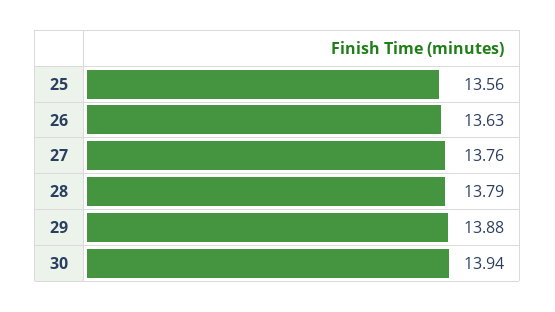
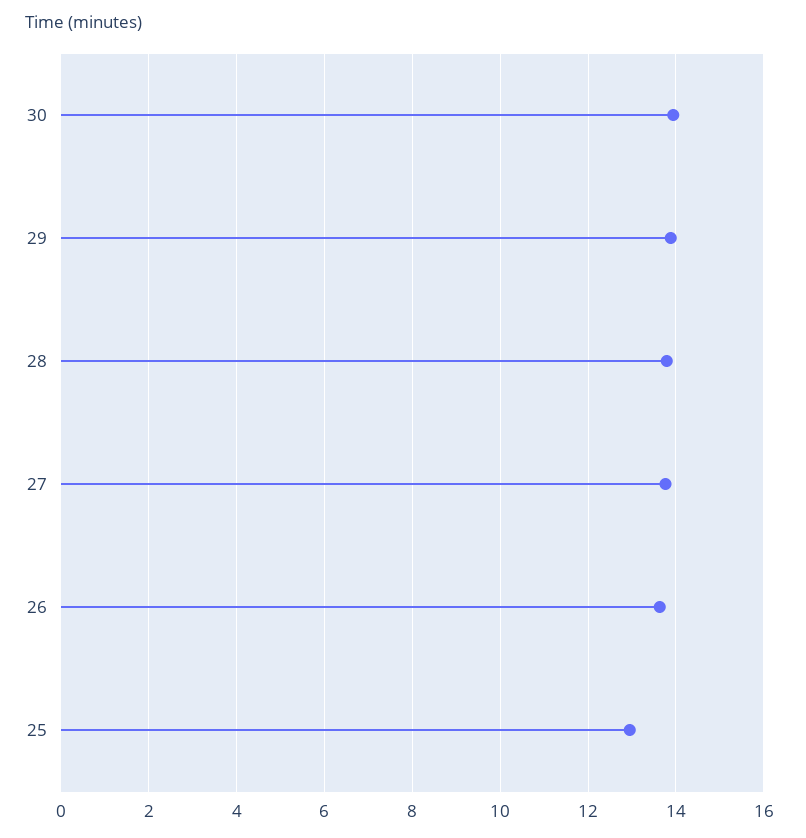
  {
-   "25": 13.56,
+   "25": 13,
    "26": 13.63,
    "27": 13.76,
    "28": 13.79,
    "29": 13.88,
    "30": 13.94
  }

